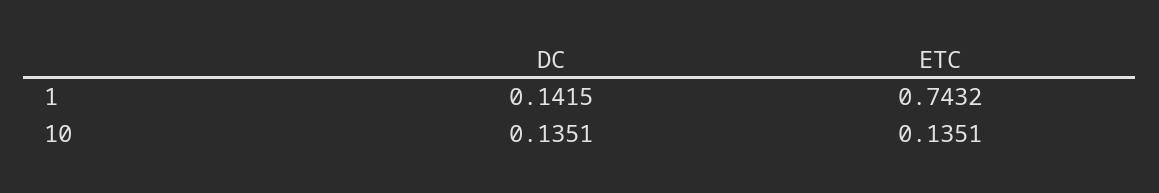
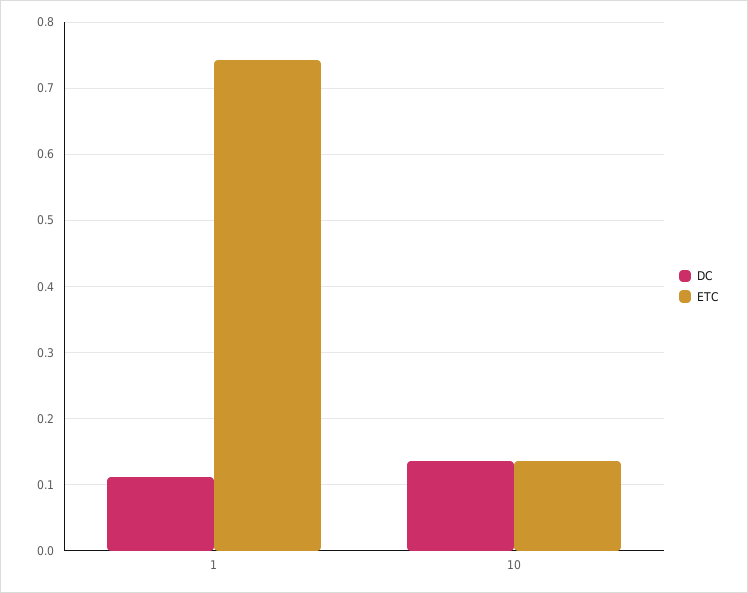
  {
    "DC": {
-     "1": 0.1415,
+     "1": 0.11,
      "10": 0.1351
    },
    "ETC": {
      "1": 0.7432,
      "10": 0.1351
    }
  }

